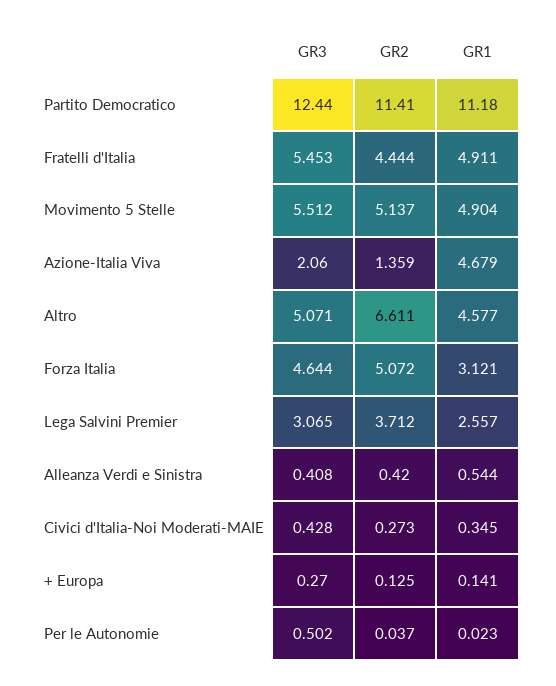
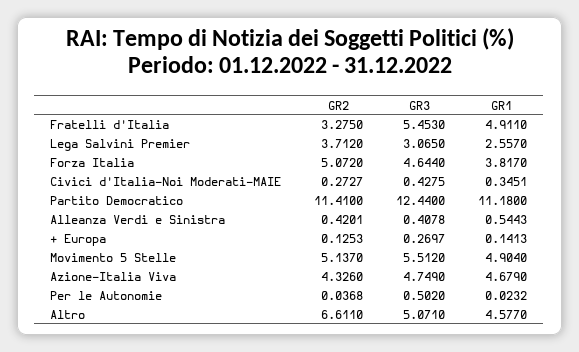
  {
    "GR3": {
      "Partito Democratico": 12.44,
      "Fratelli d'Italia": 5.453,
      "Movimento 5 Stelle": 5.512,
-     "Azione-Italia Viva": 2.06,
+     "Azione-Italia Viva": 4.749,
      "Altro": 5.071,
      "Forza Italia": 4.644,
      "Lega Salvini Premier": 3.065,
      "Alleanza Verdi e Sinistra": 0.4078,
      "Civici d'Italia-Noi Moderati-MAIE": 0.4275,
      "+ Europa": 0.2697,
      "Per le Autonomie": 0.502
    },
    "GR2": {
      "Partito Democratico": 11.41,
-     "Fratelli d'Italia": 4.444,
+     "Fratelli d'Italia": 3.275,
      "Movimento 5 Stelle": 5.137,
-     "Azione-Italia Viva": 1.359,
+     "Azione-Italia Viva": 4.326,
      "Altro": 6.611,
      "Forza Italia": 5.072,
      "Lega Salvini Premier": 3.712,
      "Alleanza Verdi e Sinistra": 0.4201,
      "Civici d'Italia-Noi Moderati-MAIE": 0.2727,
      "+ Europa": 0.1253,
      "Per le Autonomie": 0.0368
    },
    "GR1": {
      "Partito Democratico": 11.18,
      "Fratelli d'Italia": 4.911,
      "Movimento 5 Stelle": 4.904,
      "Azione-Italia Viva": 4.679,
      "Altro": 4.577,
-     "Forza Italia": 3.121,
+     "Forza Italia": 3.817,
      "Lega Salvini Premier": 2.557,
      "Alleanza Verdi e Sinistra": 0.5443,
      "Civici d'Italia-Noi Moderati-MAIE": 0.3451,
      "+ Europa": 0.1413,
      "Per le Autonomie": 0.0232
    }
  }

